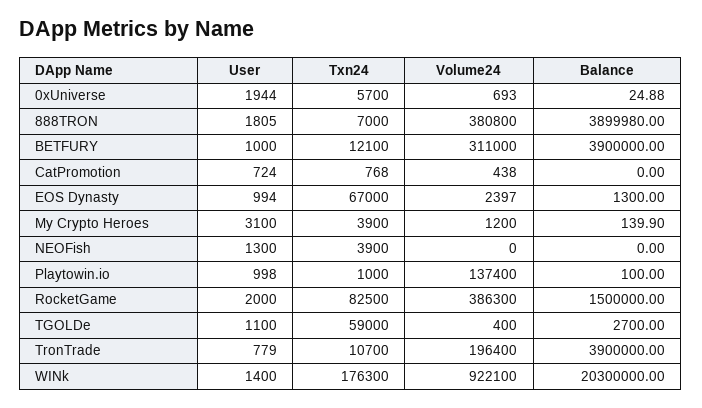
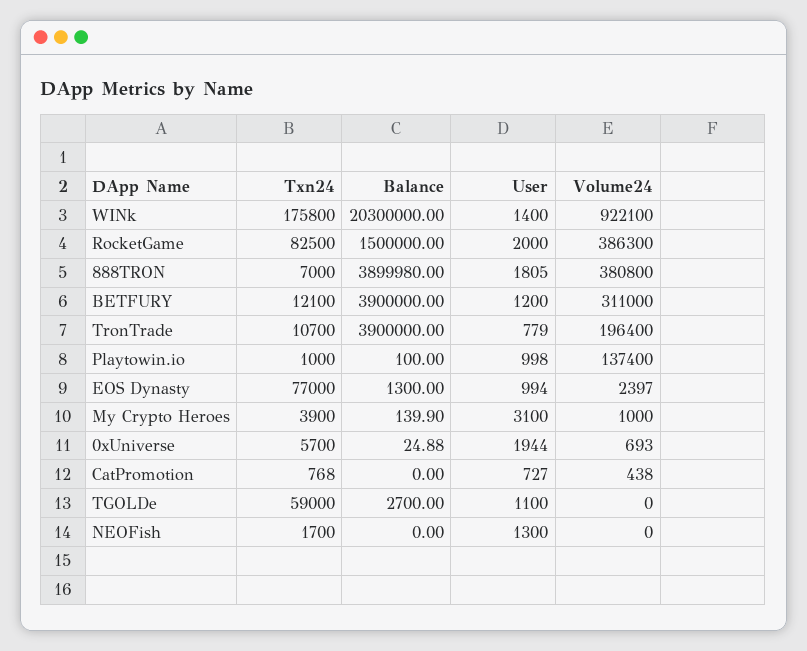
  {
    "User": {
      "0xUniverse": 1944,
      "888TRON": 1805,
-     "BETFURY": 1000,
+     "BETFURY": 1200,
-     "CatPromotion": 724,
+     "CatPromotion": 727,
      "EOS Dynasty": 994,
      "My Crypto Heroes": 3100,
      "NEOFish": 1300,
      "Playtowin.io": 998,
      "RocketGame": 2000,
      "TGOLDe": 1100,
      "TronTrade": 779,
      "WINk": 1400
    },
    "Txn24": {
      "0xUniverse": 5700,
      "888TRON": 7000,
      "BETFURY": 12100,
      "CatPromotion": 768,
-     "EOS Dynasty": 67000,
+     "EOS Dynasty": 77000,
      "My Crypto Heroes": 3900,
-     "NEOFish": 3900,
+     "NEOFish": 1700,
      "Playtowin.io": 1000,
      "RocketGame": 82500,
      "TGOLDe": 59000,
      "TronTrade": 10700,
-     "WINk": 176300
+     "WINk": 175800
    },
    "Volume24": {
      "0xUniverse": 693,
      "888TRON": 380800,
      "BETFURY": 311000,
      "CatPromotion": 438,
      "EOS Dynasty": 2397,
-     "My Crypto Heroes": 1200,
+     "My Crypto Heroes": 1000,
      "NEOFish": 0,
      "Playtowin.io": 137400,
      "RocketGame": 386300,
-     "TGOLDe": 400,
+     "TGOLDe": 0,
      "TronTrade": 196400,
      "WINk": 922100
    },
    "Balance": {
      "0xUniverse": 24.88,
      "888TRON": 3899980,
      "BETFURY": 3900000,
      "CatPromotion": 0,
      "EOS Dynasty": 1300,
      "My Crypto Heroes": 139.9,
      "NEOFish": 0,
      "Playtowin.io": 100,
      "RocketGame": 1500000,
      "TGOLDe": 2700,
      "TronTrade": 3900000,
      "WINk": 20300000
    }
  }

